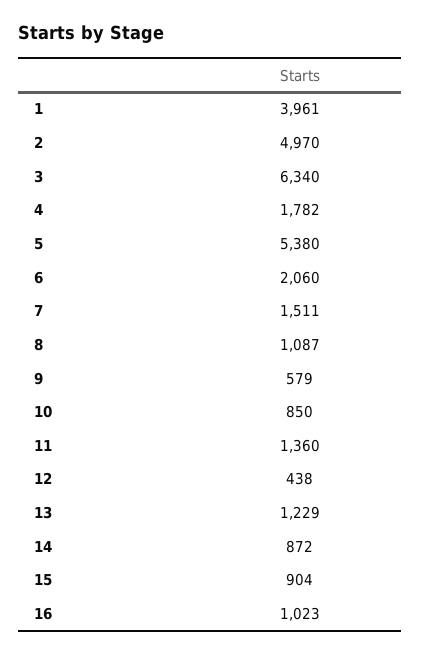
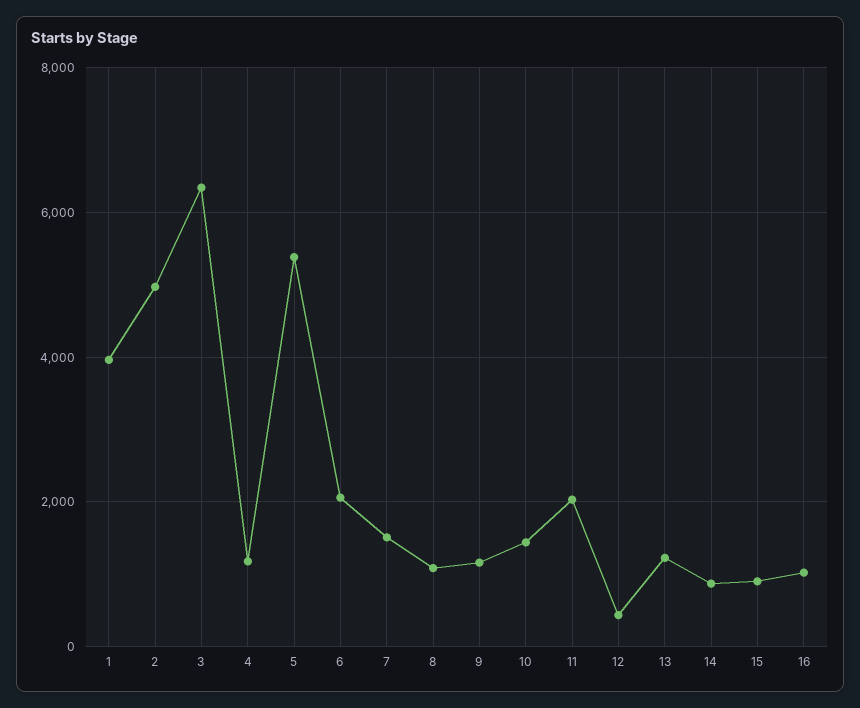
  {
    "1": 3961,
    "2": 4970,
    "3": 6340,
-   "4": 1782,
+   "4": 1200,
    "5": 5380,
    "6": 2060,
    "7": 1511,
    "8": 1087,
-   "9": 579,
+   "9": 1200,
-   "10": 850,
+   "10": 1400,
-   "11": 1360,
+   "11": 2000,
    "12": 438,
    "13": 1229,
    "14": 872,
    "15": 904,
    "16": 1023
  }

